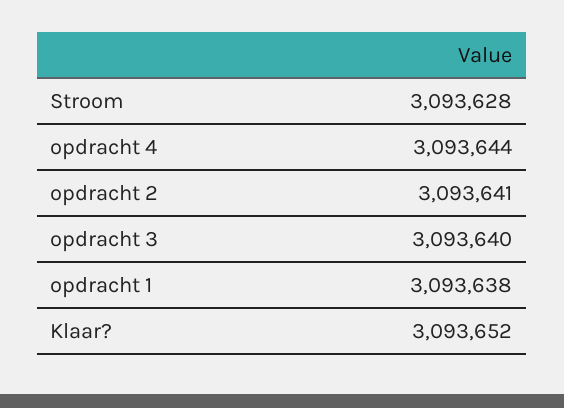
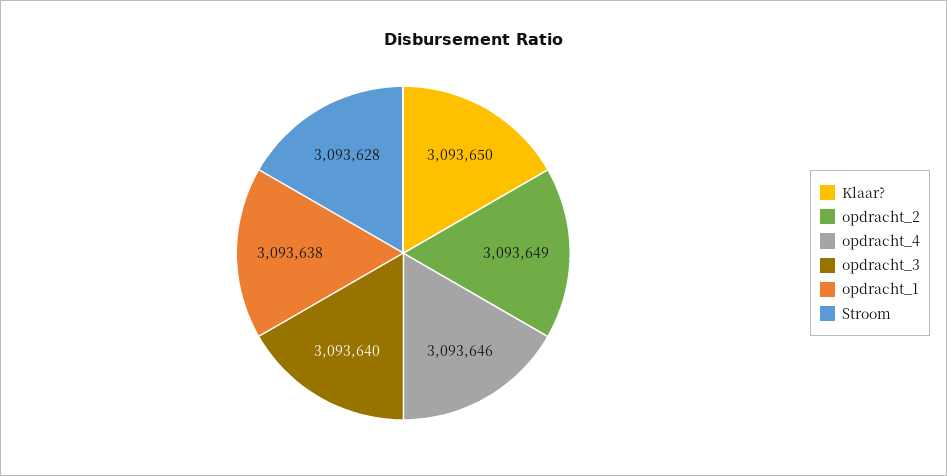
  {
    "Stroom": 3093628,
-   "opdracht 4": 3093644,
+   "opdracht 4": 3093646,
-   "opdracht 2": 3093641,
+   "opdracht 2": 3093649,
    "opdracht 3": 3093640,
    "opdracht 1": 3093638,
-   "Klaar?": 3093652
+   "Klaar?": 3093650
  }

